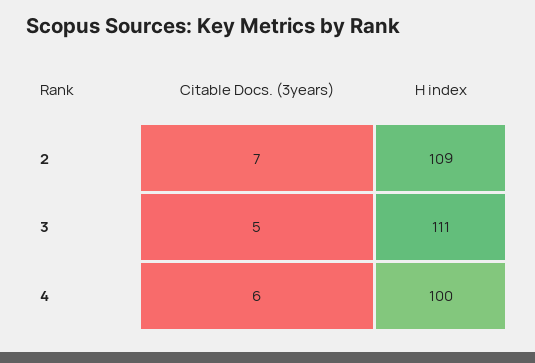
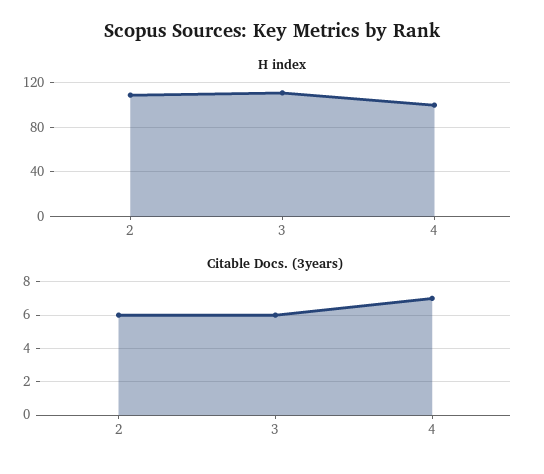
  {
    "Citable Docs. (3years)": {
-     "2": 7,
+     "2": 6,
-     "3": 5,
+     "3": 6,
-     "4": 6
+     "4": 7
    },
    "H index": {
      "2": 109,
      "3": 111,
      "4": 100
    }
  }

